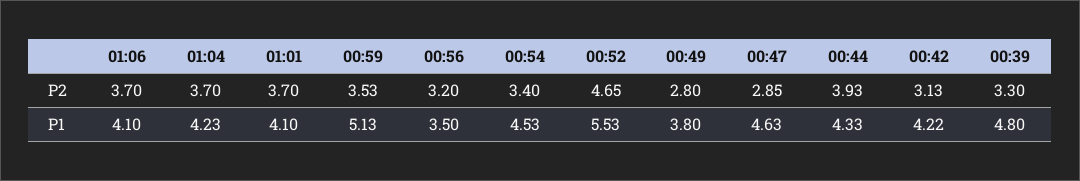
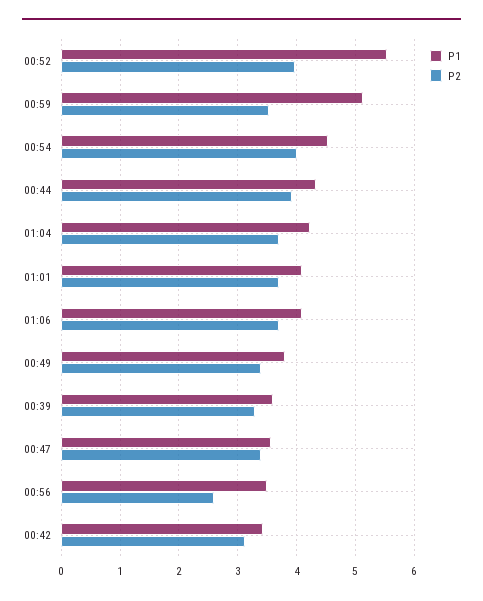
  {
    "P2": {
      "01:06": 3.7,
      "01:04": 3.7,
      "01:01": 3.7,
      "00:59": 3.53,
-     "00:56": 3.2,
+     "00:56": 2.6,
-     "00:54": 3.4,
+     "00:54": 4,
-     "00:52": 4.65,
+     "00:52": 4,
-     "00:49": 2.8,
+     "00:49": 3.4,
-     "00:47": 2.85,
+     "00:47": 3.4,
      "00:44": 3.93,
      "00:42": 3.13,
      "00:39": 3.3
    },
    "P1": {
      "01:06": 4.1,
      "01:04": 4.23,
      "01:01": 4.1,
      "00:59": 5.13,
      "00:56": 3.5,
      "00:54": 4.53,
      "00:52": 5.53,
      "00:49": 3.8,
-     "00:47": 4.63,
+     "00:47": 3.6,
      "00:44": 4.33,
-     "00:42": 4.22,
+     "00:42": 3.4,
-     "00:39": 4.8
+     "00:39": 3.6
    }
  }

